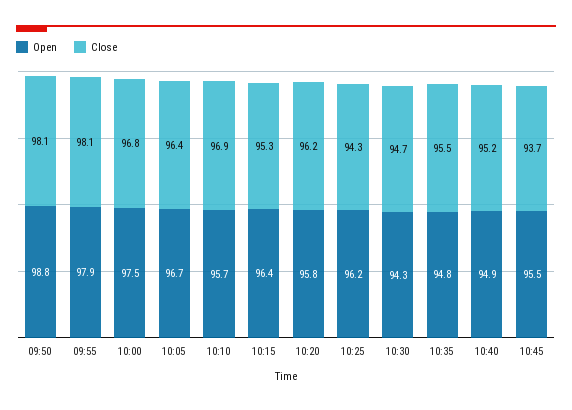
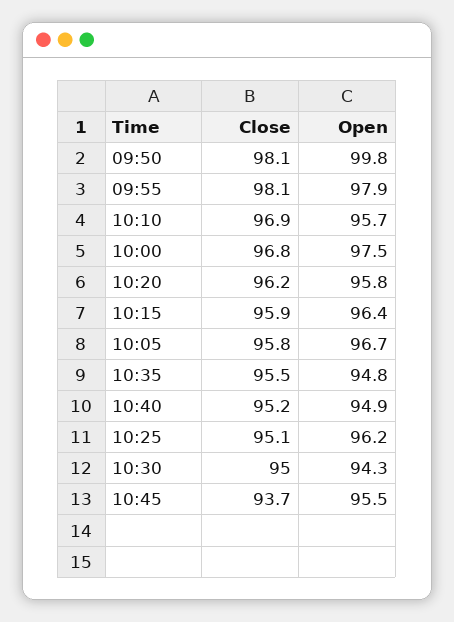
  {
    "Open": {
-     "09:50": 98.8,
+     "09:50": 99.8,
      "09:55": 97.9,
      "10:00": 97.5,
      "10:05": 96.7,
      "10:10": 95.7,
      "10:15": 96.4,
      "10:20": 95.8,
      "10:25": 96.2,
      "10:30": 94.3,
      "10:35": 94.8,
      "10:40": 94.9,
      "10:45": 95.5
    },
    "Close": {
      "09:50": 98.1,
      "09:55": 98.1,
      "10:00": 96.8,
-     "10:05": 96.4,
+     "10:05": 95.8,
      "10:10": 96.9,
-     "10:15": 95.3,
+     "10:15": 95.9,
      "10:20": 96.2,
-     "10:25": 94.3,
+     "10:25": 95.1,
-     "10:30": 94.7,
+     "10:30": 95,
      "10:35": 95.5,
      "10:40": 95.2,
      "10:45": 93.7
    }
  }

